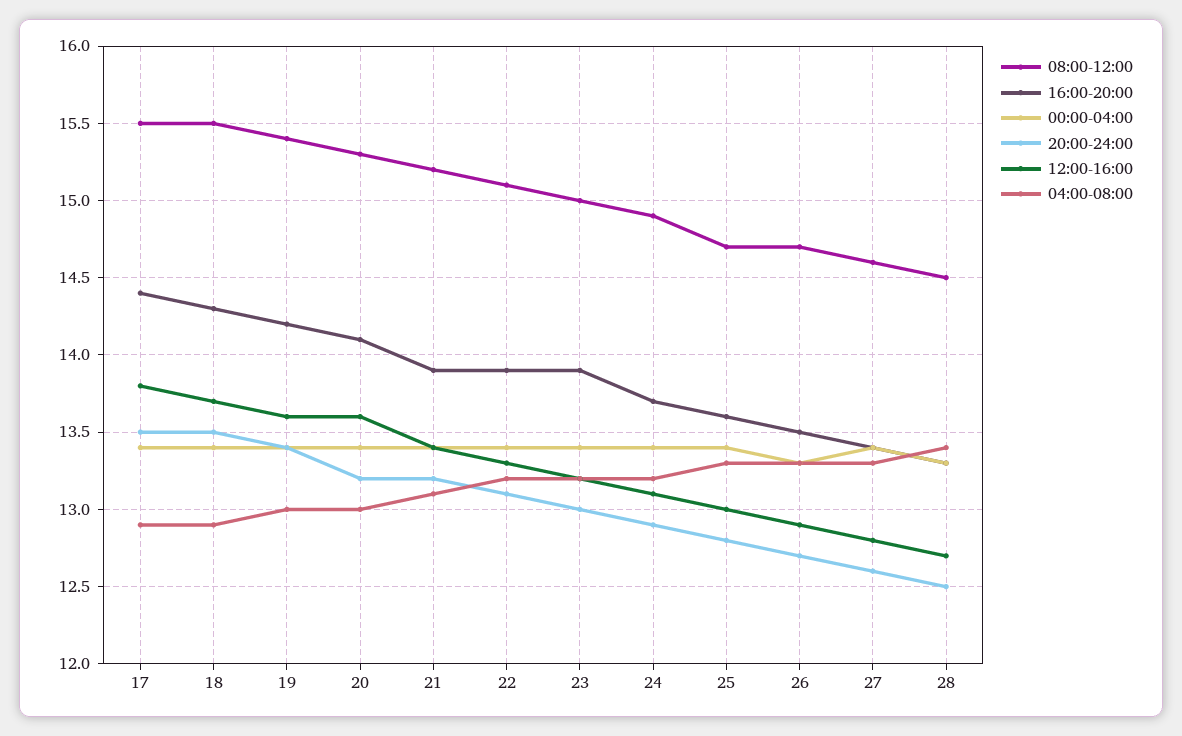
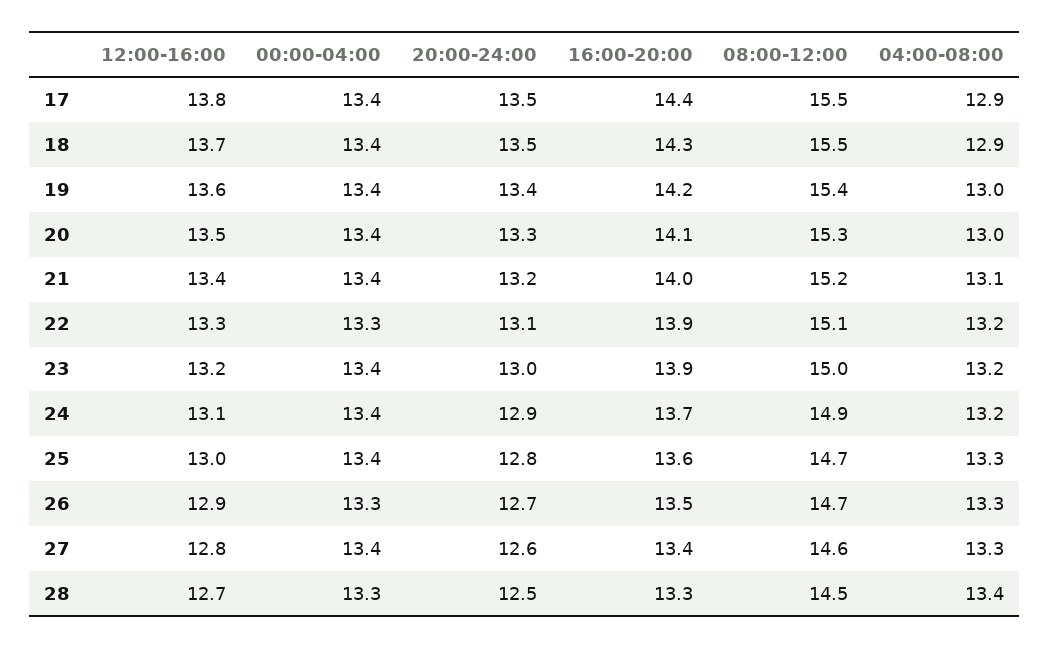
  {
    "08:00-12:00": {
      "17": 15.5,
      "18": 15.5,
      "19": 15.4,
      "20": 15.3,
      "21": 15.2,
      "22": 15.1,
      "23": 15,
      "24": 14.9,
      "25": 14.7,
      "26": 14.7,
      "27": 14.6,
      "28": 14.5
    },
    "16:00-20:00": {
      "17": 14.4,
      "18": 14.3,
      "19": 14.2,
      "20": 14.1,
-     "21": 13.9,
+     "21": 14,
      "22": 13.9,
      "23": 13.9,
      "24": 13.7,
      "25": 13.6,
      "26": 13.5,
      "27": 13.4,
      "28": 13.3
    },
    "00:00-04:00": {
      "17": 13.4,
      "18": 13.4,
      "19": 13.4,
      "20": 13.4,
      "21": 13.4,
-     "22": 13.4,
+     "22": 13.3,
      "23": 13.4,
      "24": 13.4,
      "25": 13.4,
      "26": 13.3,
      "27": 13.4,
      "28": 13.3
    },
    "20:00-24:00": {
      "17": 13.5,
      "18": 13.5,
      "19": 13.4,
-     "20": 13.2,
+     "20": 13.3,
      "21": 13.2,
      "22": 13.1,
      "23": 13,
      "24": 12.9,
      "25": 12.8,
      "26": 12.7,
      "27": 12.6,
      "28": 12.5
    },
    "12:00-16:00": {
      "17": 13.8,
      "18": 13.7,
      "19": 13.6,
-     "20": 13.6,
+     "20": 13.5,
      "21": 13.4,
      "22": 13.3,
      "23": 13.2,
      "24": 13.1,
      "25": 13,
      "26": 12.9,
      "27": 12.8,
      "28": 12.7
    },
    "04:00-08:00": {
      "17": 12.9,
      "18": 12.9,
      "19": 13,
      "20": 13,
      "21": 13.1,
      "22": 13.2,
      "23": 13.2,
      "24": 13.2,
      "25": 13.3,
      "26": 13.3,
      "27": 13.3,
      "28": 13.4
    }
  }

